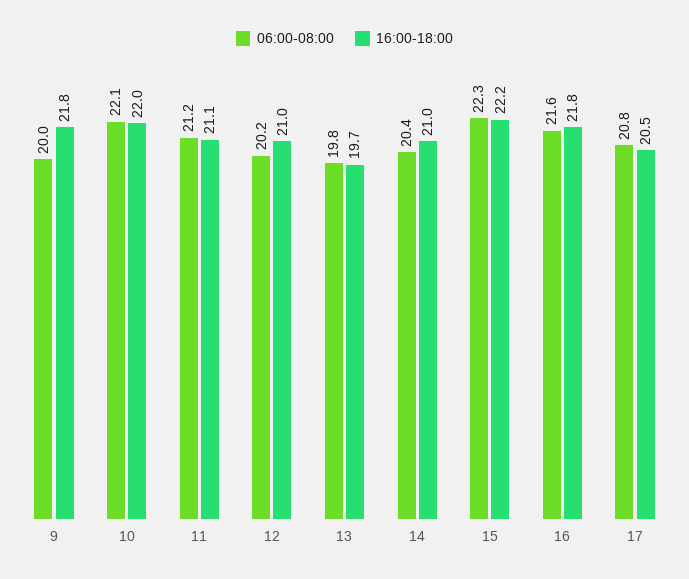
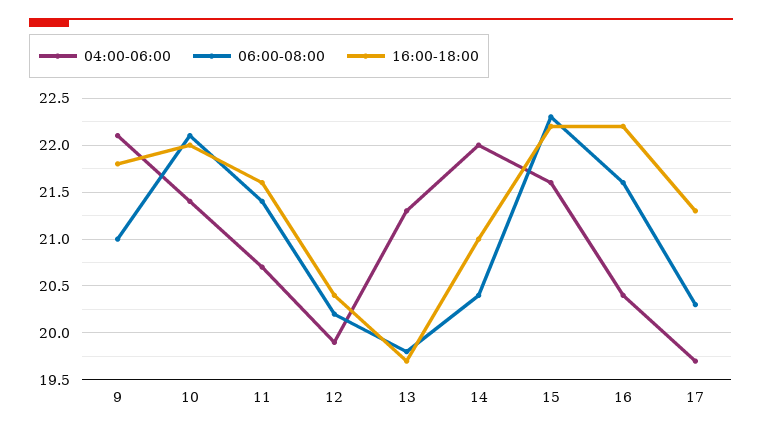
  {
    "06:00-08:00": {
-     "9": 20,
+     "9": 21,
      "10": 22.1,
-     "11": 21.2,
+     "11": 21.4,
      "12": 20.2,
      "13": 19.8,
      "14": 20.4,
      "15": 22.3,
      "16": 21.6,
-     "17": 20.8
+     "17": 20.3
    },
    "16:00-18:00": {
      "9": 21.8,
      "10": 22,
-     "11": 21.1,
+     "11": 21.6,
-     "12": 21,
+     "12": 20.4,
      "13": 19.7,
      "14": 21,
      "15": 22.2,
-     "16": 21.8,
+     "16": 22.2,
-     "17": 20.5
+     "17": 21.3
-   }
+   },
+   "04:00-06:00": {
+     "9": 22.1,
+     "10": 21.4,
+     "11": 20.7,
+     "12": 19.9,
+     "13": 21.3,
+     "14": 22,
+     "15": 21.6,
+     "16": 20.4,
+     "17": 19.7
+   }
  }

